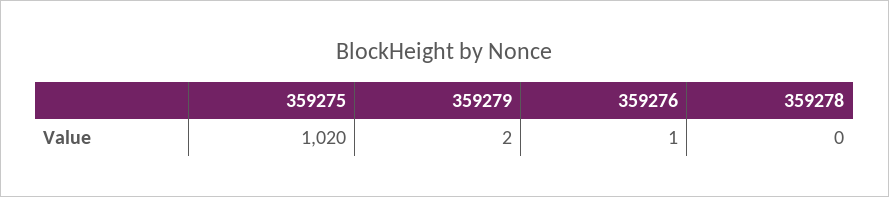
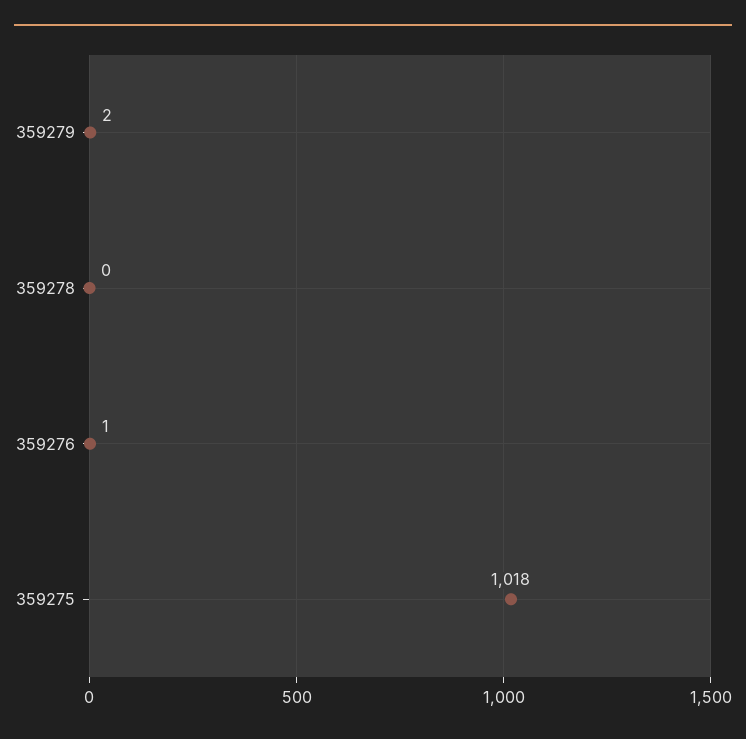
  {
-   "359275": 1020,
+   "359275": 1018,
    "359279": 2,
    "359276": 1,
    "359278": 0
  }

